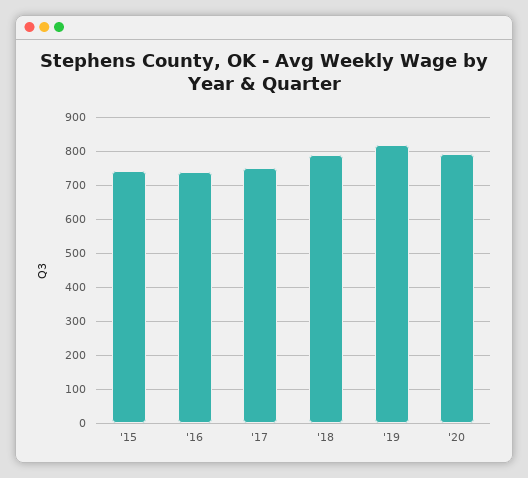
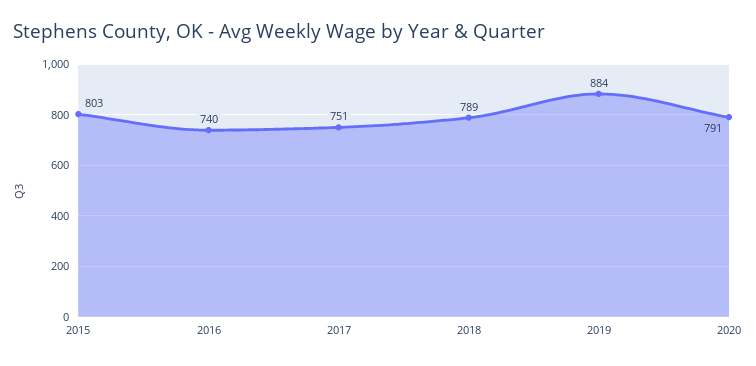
  {
-   "'15": 740,
+   "'15": 803,
    "'16": 740,
    "'17": 751,
    "'18": 789,
-   "'19": 820,
+   "'19": 884,
    "'20": 791
  }

